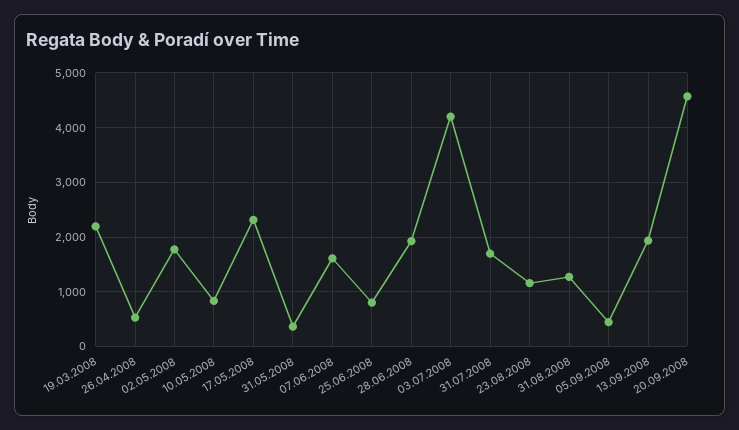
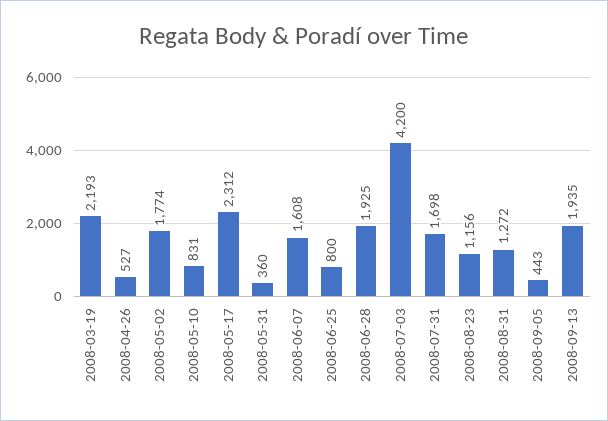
  {
    "19.03.2008": 2193,
    "26.04.2008": 527,
    "02.05.2008": 1774,
    "10.05.2008": 831,
    "17.05.2008": 2312,
    "31.05.2008": 360,
    "07.06.2008": 1608,
    "25.06.2008": 800,
    "28.06.2008": 1925,
    "03.07.2008": 4200,
    "31.07.2008": 1698,
    "23.08.2008": 1156,
    "31.08.2008": 1272,
    "05.09.2008": 443,
-   "13.09.2008": 1935,
+   "13.09.2008": 1935
-   "20.09.2008": 4600
  }

